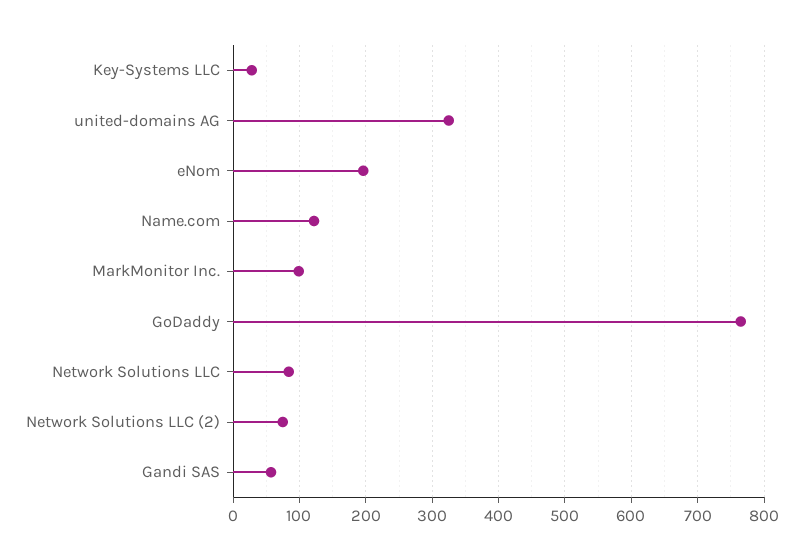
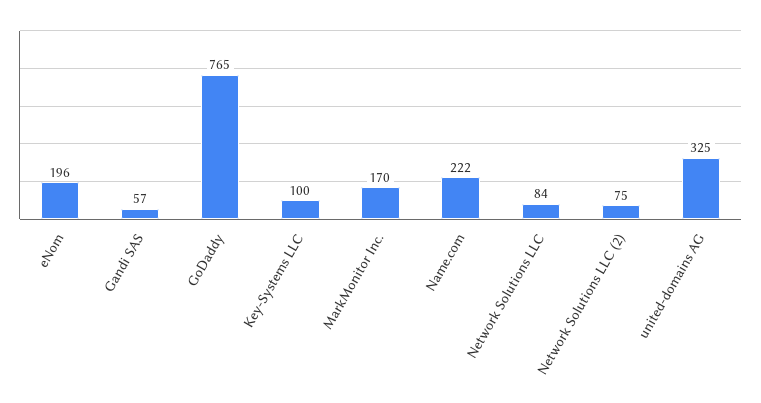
  {
-   "Key-Systems LLC": 30,
+   "Key-Systems LLC": 100,
    "united-domains AG": 325,
    "eNom": 196,
-   "Name.com": 120,
+   "Name.com": 222,
-   "MarkMonitor Inc.": 100,
+   "MarkMonitor Inc.": 170,
    "GoDaddy": 765,
    "Network Solutions LLC": 84,
    "Network Solutions LLC (2)": 75,
    "Gandi SAS": 57
  }

